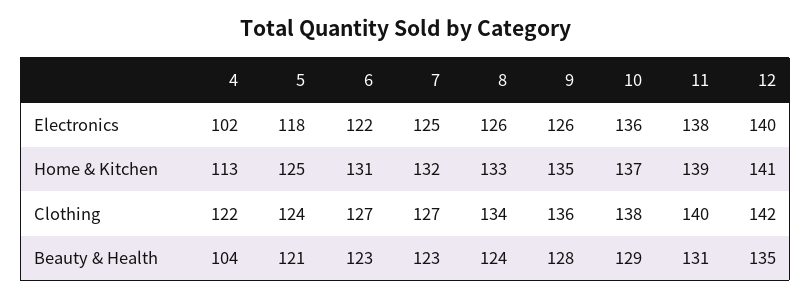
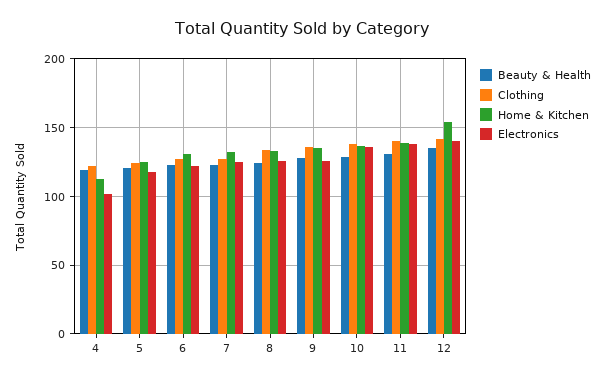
  {
    "Electronics": {
      "4": 102,
      "5": 118,
      "6": 122,
      "7": 125,
      "8": 126,
      "9": 126,
      "10": 136,
      "11": 138,
      "12": 140
    },
    "Home & Kitchen": {
      "4": 113,
      "5": 125,
      "6": 131,
      "7": 132,
      "8": 133,
      "9": 135,
      "10": 137,
      "11": 139,
-     "12": 141
+     "12": 155
    },
    "Clothing": {
      "4": 122,
      "5": 124,
      "6": 127,
      "7": 127,
      "8": 134,
      "9": 136,
      "10": 138,
      "11": 140,
      "12": 142
    },
    "Beauty & Health": {
-     "4": 104,
+     "4": 120,
      "5": 121,
      "6": 123,
      "7": 123,
      "8": 124,
      "9": 128,
      "10": 129,
      "11": 131,
      "12": 135
    }
  }

